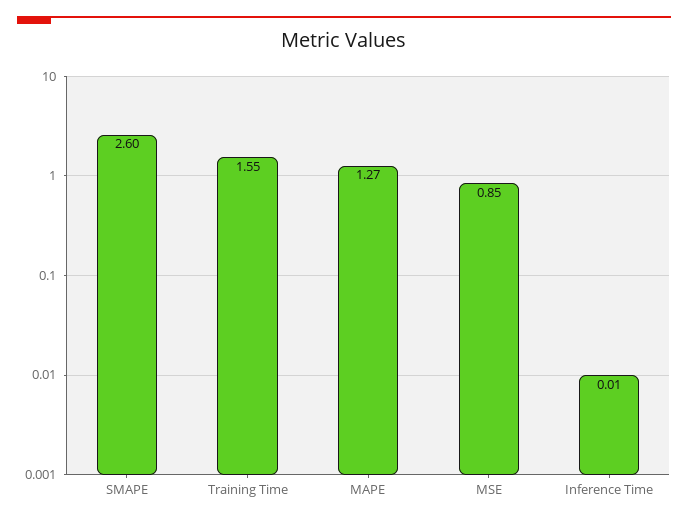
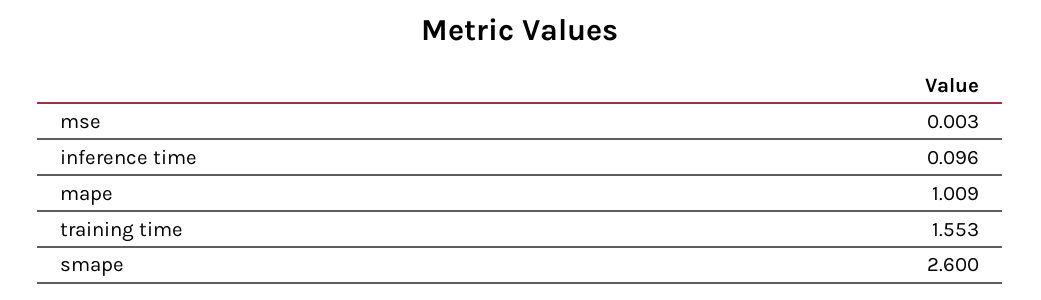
  {
    "SMAPE": 2.6,
    "Training Time": 1.553,
-   "MAPE": 1.27,
+   "MAPE": 1.009,
-   "MSE": 0.85,
+   "MSE": 0.003,
-   "Inference Time": 0.01
+   "Inference Time": 0.096
  }

